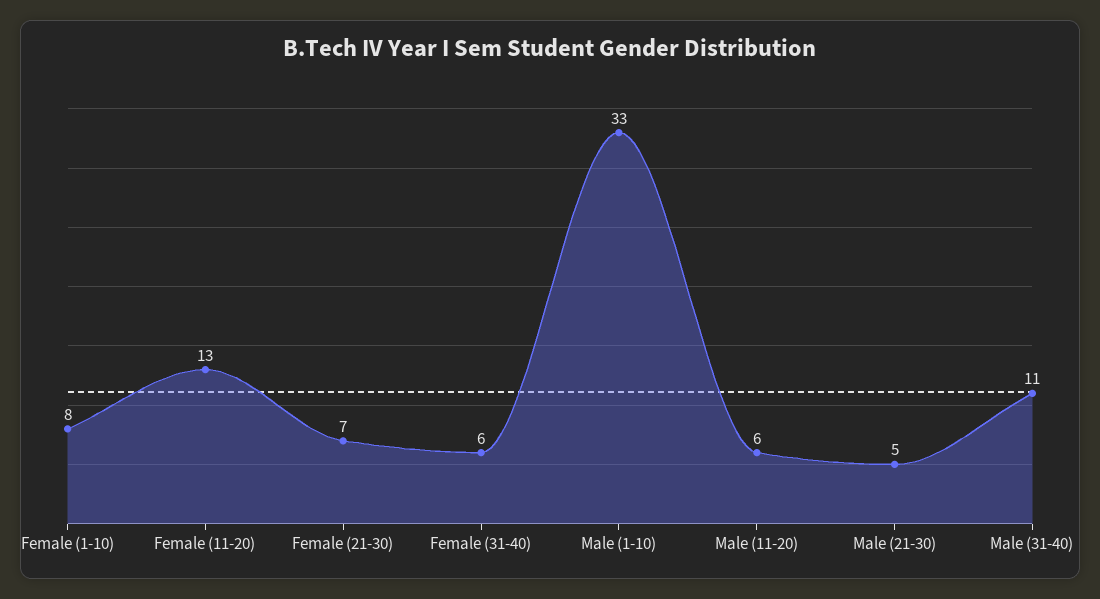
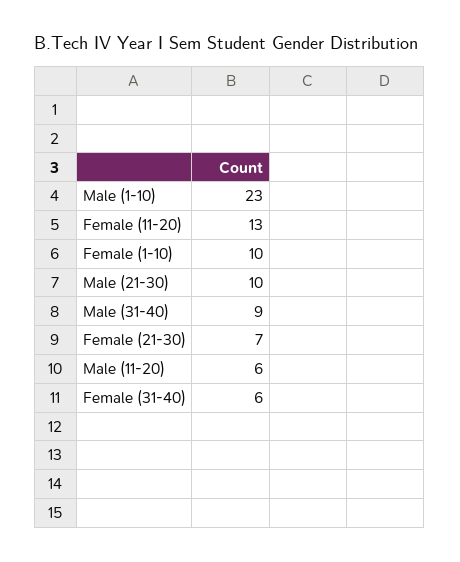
  {
-   "Female (1-10)": 8,
+   "Female (1-10)": 10,
    "Female (11-20)": 13,
    "Female (21-30)": 7,
    "Female (31-40)": 6,
-   "Male (1-10)": 33,
+   "Male (1-10)": 23,
    "Male (11-20)": 6,
-   "Male (21-30)": 5,
+   "Male (21-30)": 10,
-   "Male (31-40)": 11
+   "Male (31-40)": 9
  }

